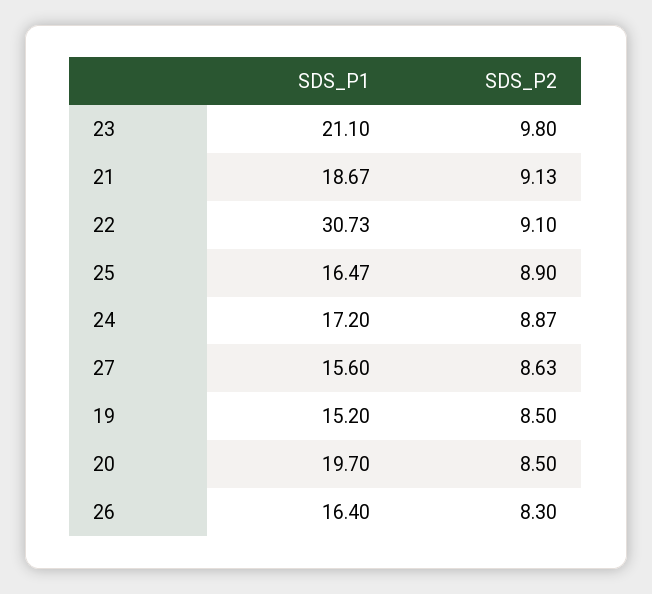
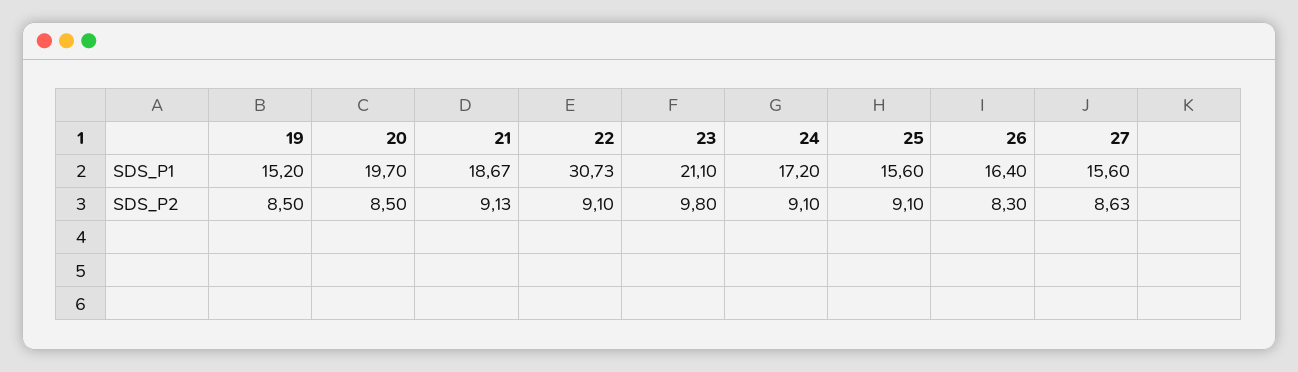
  {
    "SDS_P1": {
      "23": 21.1,
      "21": 18.67,
      "22": 30.73,
-     "25": 16.47,
+     "25": 15.6,
      "24": 17.2,
      "27": 15.6,
      "19": 15.2,
      "20": 19.7,
      "26": 16.4
    },
    "SDS_P2": {
      "23": 9.8,
      "21": 9.13,
      "22": 9.1,
-     "25": 8.9,
+     "25": 9.1,
-     "24": 8.87,
+     "24": 9.1,
      "27": 8.63,
      "19": 8.5,
      "20": 8.5,
      "26": 8.3
    }
  }

